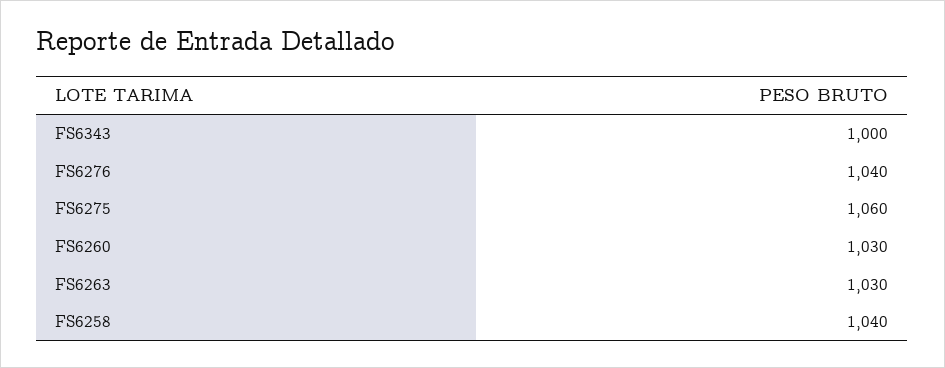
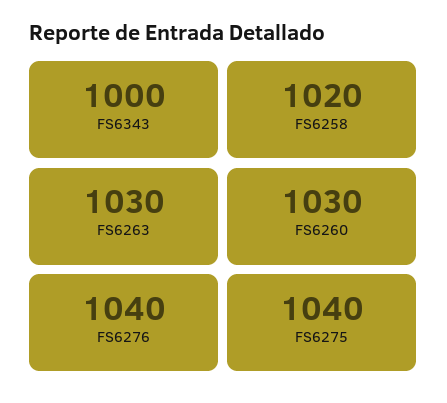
  {
    "FS6343": 1000,
    "FS6276": 1040,
-   "FS6275": 1060,
+   "FS6275": 1040,
    "FS6260": 1030,
    "FS6263": 1030,
-   "FS6258": 1040
+   "FS6258": 1020
  }

